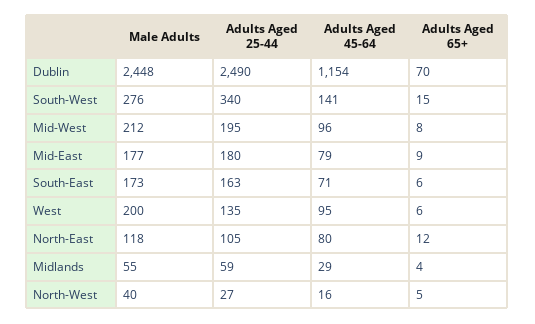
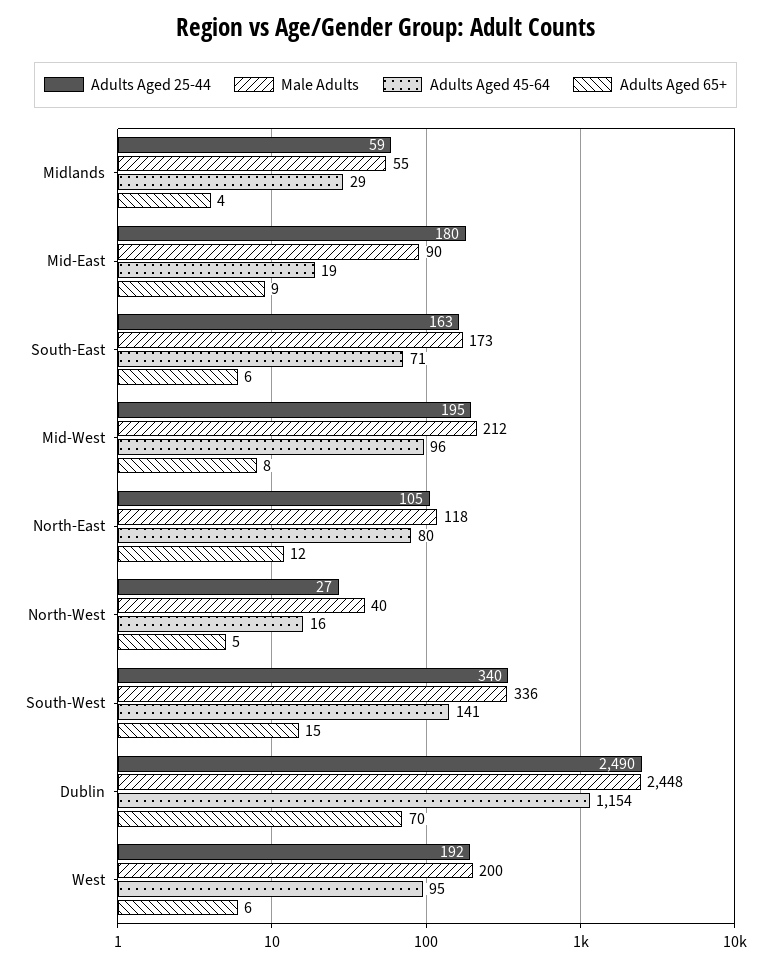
  {
    "Male Adults": {
      "Dublin": 2448,
-     "South-West": 276,
+     "South-West": 336,
      "Mid-West": 212,
-     "Mid-East": 177,
+     "Mid-East": 90,
      "South-East": 173,
      "West": 200,
      "North-East": 118,
      "Midlands": 55,
      "North-West": 40
    },
    "Adults Aged 25-44": {
      "Dublin": 2490,
      "South-West": 340,
      "Mid-West": 195,
      "Mid-East": 180,
      "South-East": 163,
-     "West": 135,
+     "West": 192,
      "North-East": 105,
      "Midlands": 59,
      "North-West": 27
    },
    "Adults Aged 45-64": {
      "Dublin": 1154,
      "South-West": 141,
      "Mid-West": 96,
-     "Mid-East": 79,
+     "Mid-East": 19,
      "South-East": 71,
      "West": 95,
      "North-East": 80,
      "Midlands": 29,
      "North-West": 16
    },
    "Adults Aged 65+": {
      "Dublin": 70,
      "South-West": 15,
      "Mid-West": 8,
      "Mid-East": 9,
      "South-East": 6,
      "West": 6,
      "North-East": 12,
      "Midlands": 4,
      "North-West": 5
    }
  }

